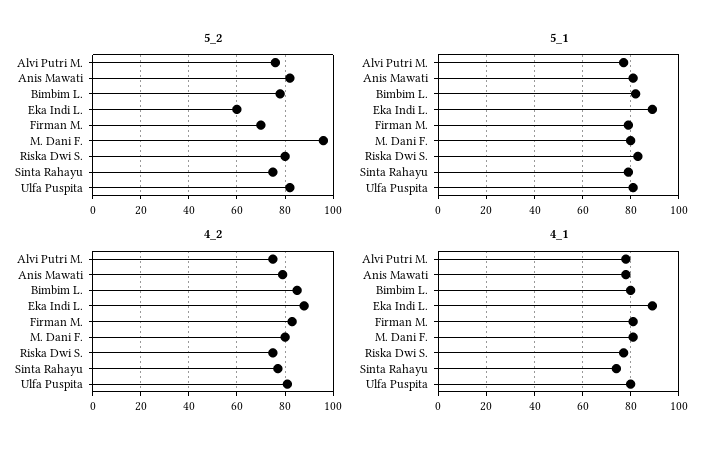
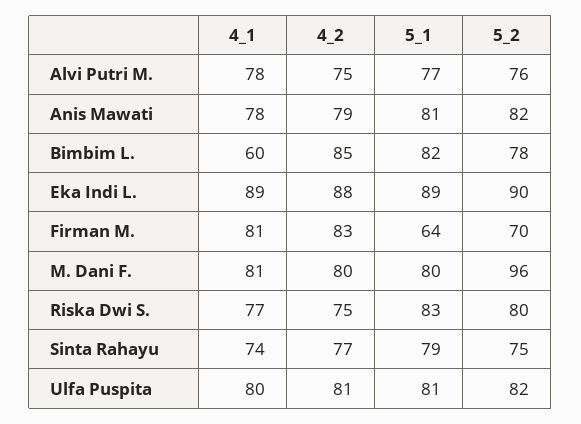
  {
    "5_2": {
      "Alvi Putri M.": 76,
      "Anis Mawati": 82,
      "Bimbim L.": 78,
-     "Eka Indi L.": 60,
+     "Eka Indi L.": 90,
      "Firman M.": 70,
      "M. Dani F.": 96,
      "Riska Dwi S.": 80,
      "Sinta Rahayu": 75,
      "Ulfa Puspita": 82
    },
    "5_1": {
      "Alvi Putri M.": 77,
      "Anis Mawati": 81,
      "Bimbim L.": 82,
      "Eka Indi L.": 89,
-     "Firman M.": 80,
+     "Firman M.": 64,
      "M. Dani F.": 80,
      "Riska Dwi S.": 83,
      "Sinta Rahayu": 79,
      "Ulfa Puspita": 81
    },
    "4_2": {
      "Alvi Putri M.": 75,
      "Anis Mawati": 79,
      "Bimbim L.": 85,
      "Eka Indi L.": 88,
      "Firman M.": 83,
      "M. Dani F.": 80,
      "Riska Dwi S.": 75,
      "Sinta Rahayu": 77,
      "Ulfa Puspita": 81
    },
    "4_1": {
      "Alvi Putri M.": 78,
      "Anis Mawati": 78,
-     "Bimbim L.": 80,
+     "Bimbim L.": 60,
      "Eka Indi L.": 89,
      "Firman M.": 81,
      "M. Dani F.": 81,
      "Riska Dwi S.": 77,
      "Sinta Rahayu": 74,
      "Ulfa Puspita": 80
    }
  }

